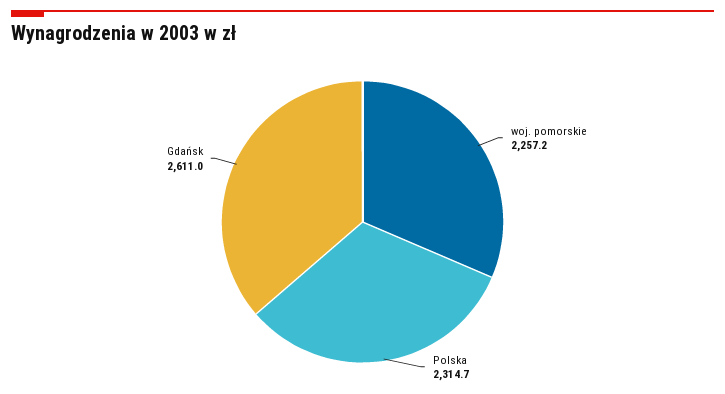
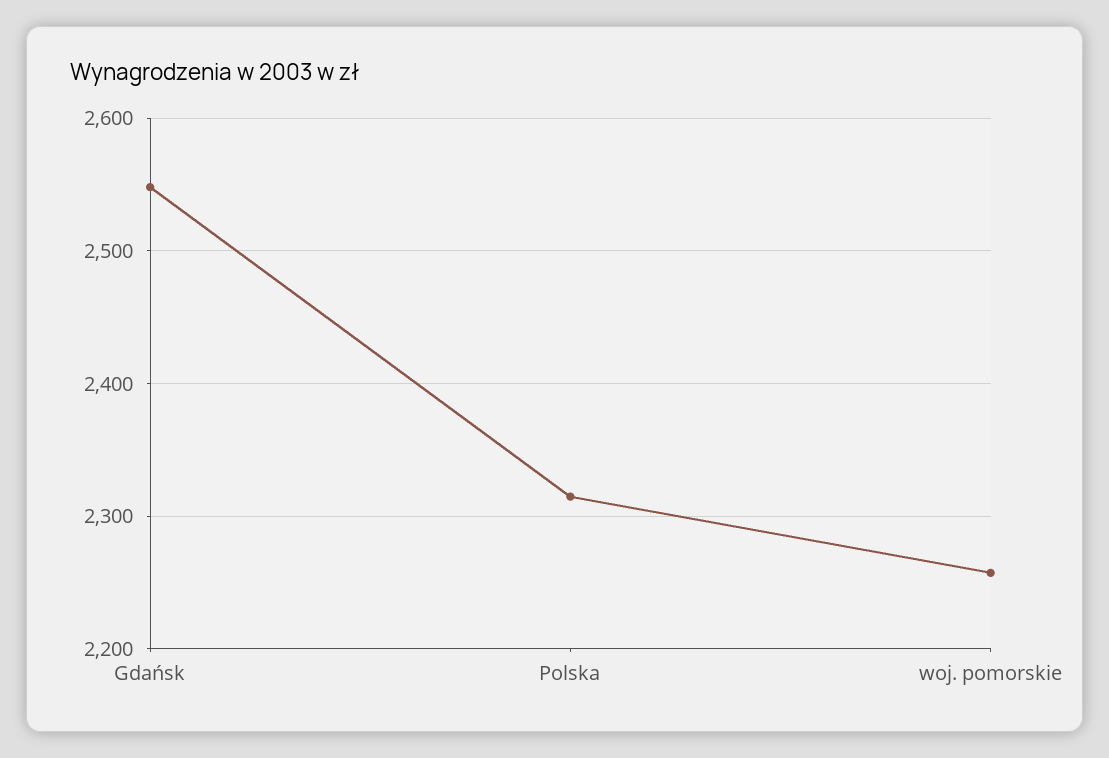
  {
    "woj. pomorskie": 2257.2,
    "Polska": 2314.7,
-   "Gdańsk": 2611
+   "Gdańsk": 2550
  }

